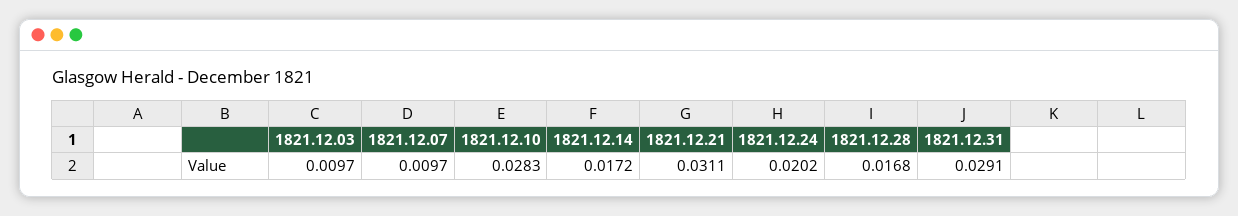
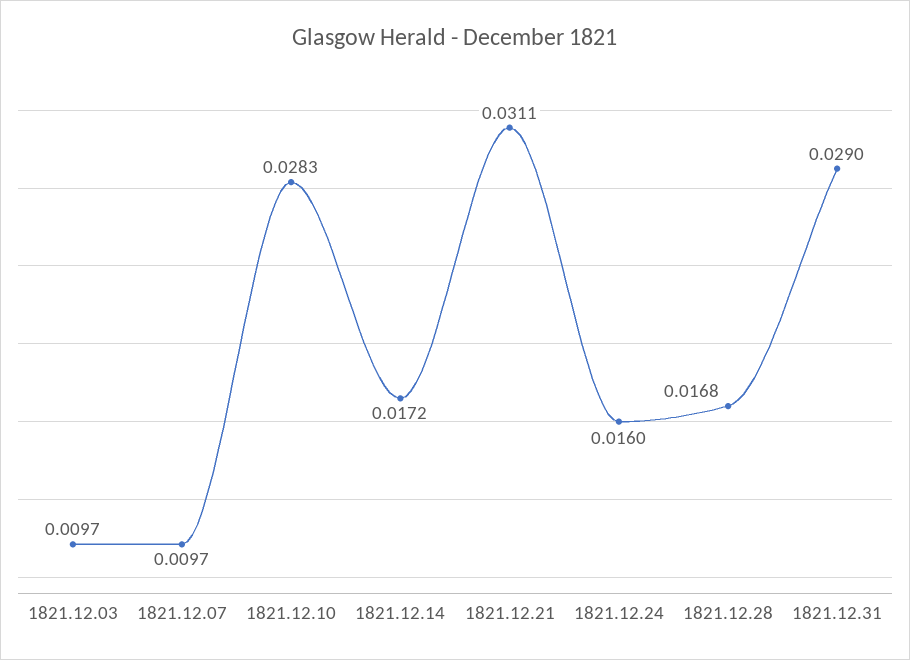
  {
    "1821.12.03": 0.0097,
    "1821.12.07": 0.0097,
    "1821.12.10": 0.0283,
    "1821.12.14": 0.0172,
    "1821.12.21": 0.0311,
-   "1821.12.24": 0.0202,
+   "1821.12.24": 0.016,
    "1821.12.28": 0.0168,
-   "1821.12.31": 0.0291
+   "1821.12.31": 0.029
  }

